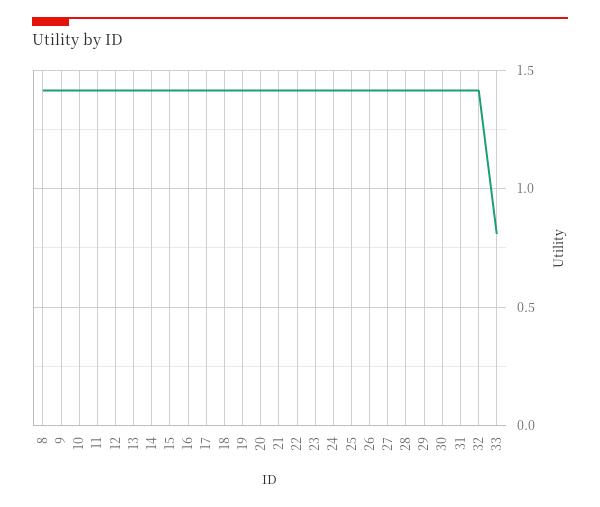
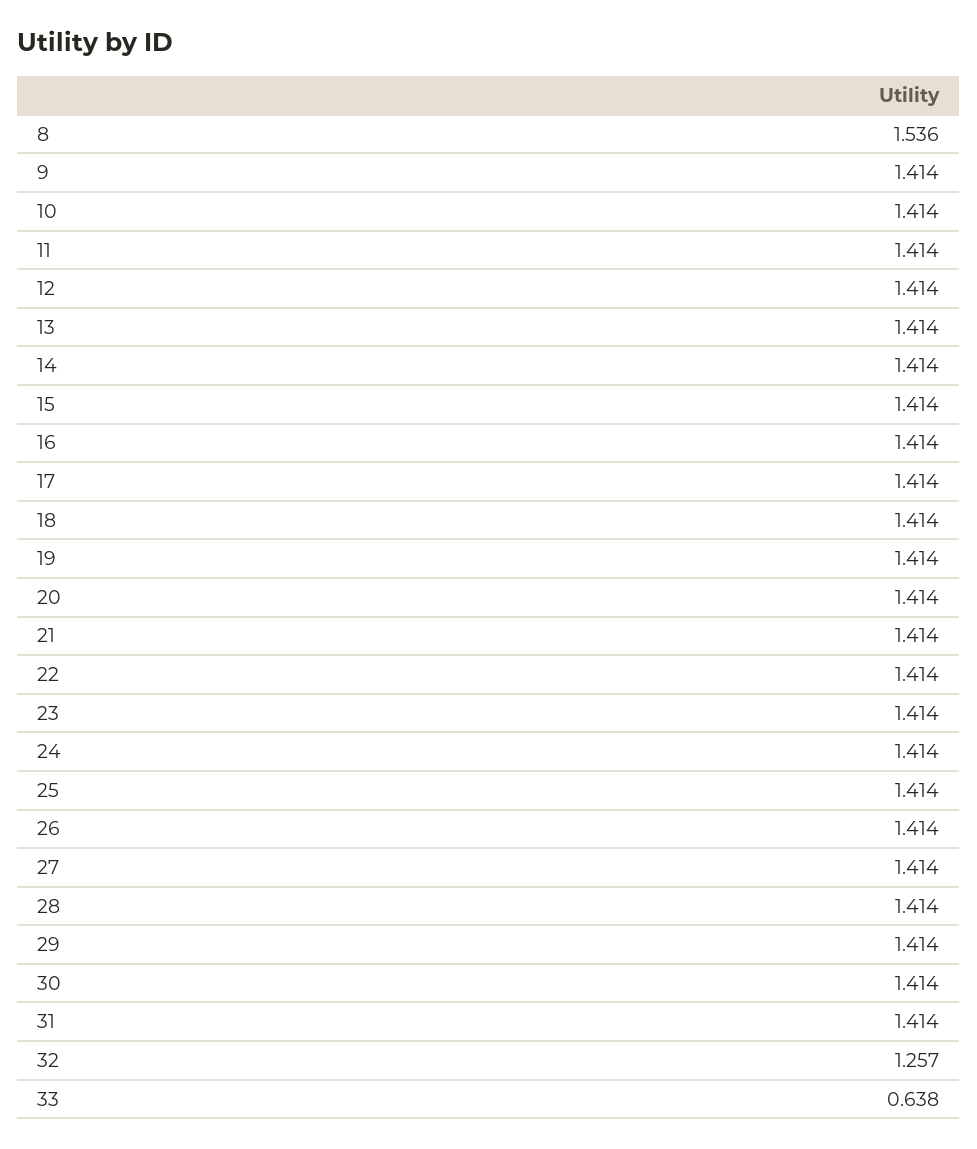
  {
-   "8": 1.4,
+   "8": 1.536,
    "9": 1.414,
    "10": 1.414,
    "11": 1.414,
    "12": 1.414,
    "13": 1.414,
    "14": 1.414,
    "15": 1.414,
    "16": 1.414,
    "17": 1.414,
    "18": 1.414,
    "19": 1.414,
    "20": 1.414,
    "21": 1.414,
    "22": 1.414,
    "23": 1.414,
    "24": 1.414,
    "25": 1.414,
    "26": 1.414,
    "27": 1.414,
    "28": 1.414,
    "29": 1.414,
    "30": 1.414,
    "31": 1.414,
-   "32": 1.4,
+   "32": 1.257,
-   "33": 0.8
+   "33": 0.638
  }

